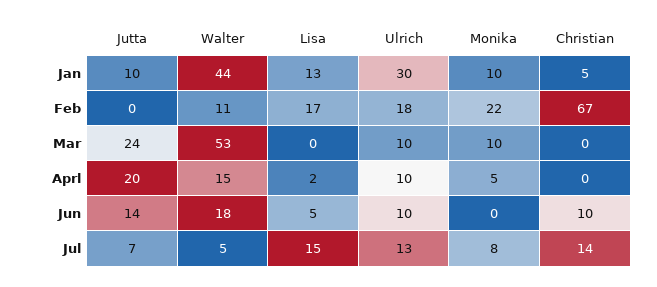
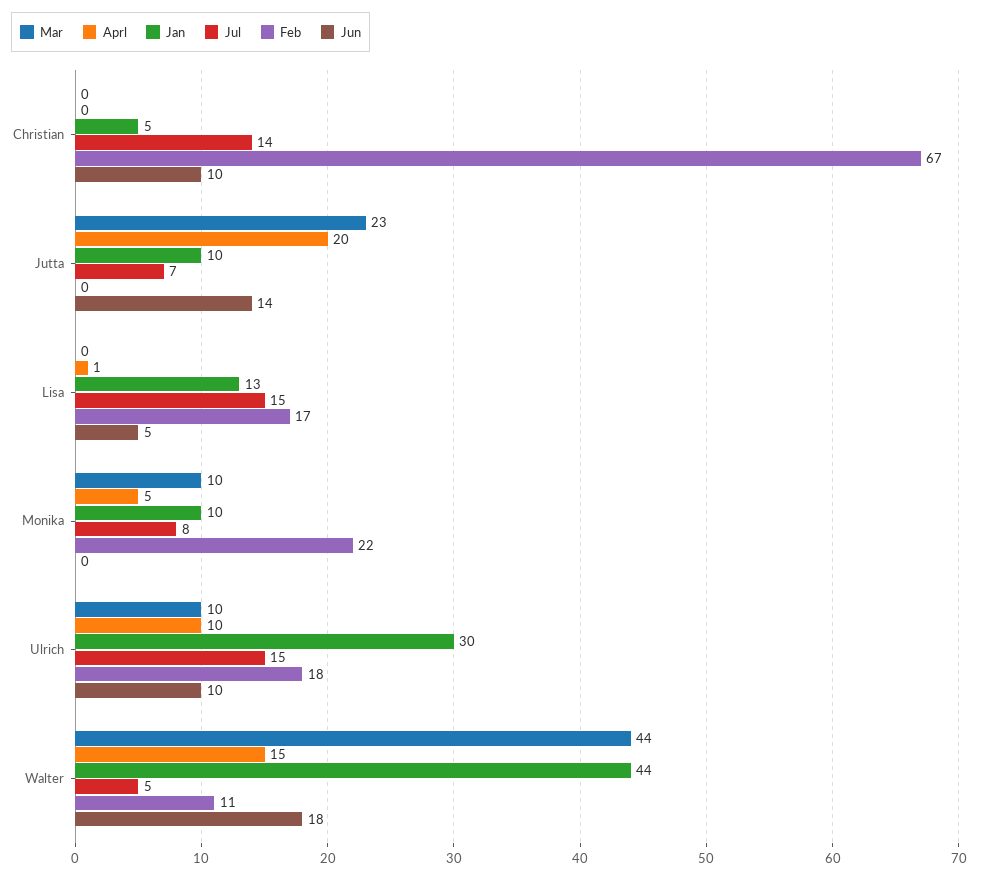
  {
    "Jan": {
      "Jutta": 10,
      "Walter": 44,
      "Lisa": 13,
      "Ulrich": 30,
      "Monika": 10,
      "Christian": 5
    },
    "Feb": {
      "Jutta": 0,
      "Walter": 11,
      "Lisa": 17,
      "Ulrich": 18,
      "Monika": 22,
      "Christian": 67
    },
    "Mar": {
-     "Jutta": 24,
+     "Jutta": 23,
-     "Walter": 53,
+     "Walter": 44,
      "Lisa": 0,
      "Ulrich": 10,
      "Monika": 10,
      "Christian": 0
    },
    "Aprl": {
      "Jutta": 20,
      "Walter": 15,
-     "Lisa": 2,
+     "Lisa": 1,
      "Ulrich": 10,
      "Monika": 5,
      "Christian": 0
    },
    "Jun": {
      "Jutta": 14,
      "Walter": 18,
      "Lisa": 5,
      "Ulrich": 10,
      "Monika": 0,
      "Christian": 10
    },
    "Jul": {
      "Jutta": 7,
      "Walter": 5,
      "Lisa": 15,
-     "Ulrich": 13,
+     "Ulrich": 15,
      "Monika": 8,
      "Christian": 14
    }
  }

